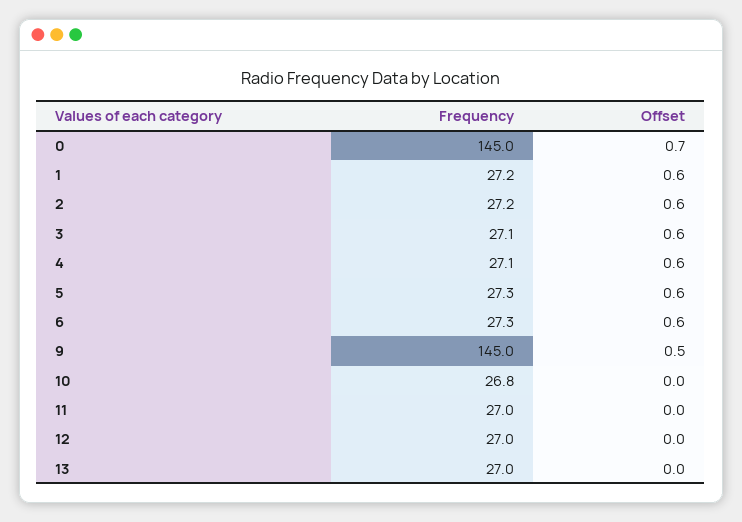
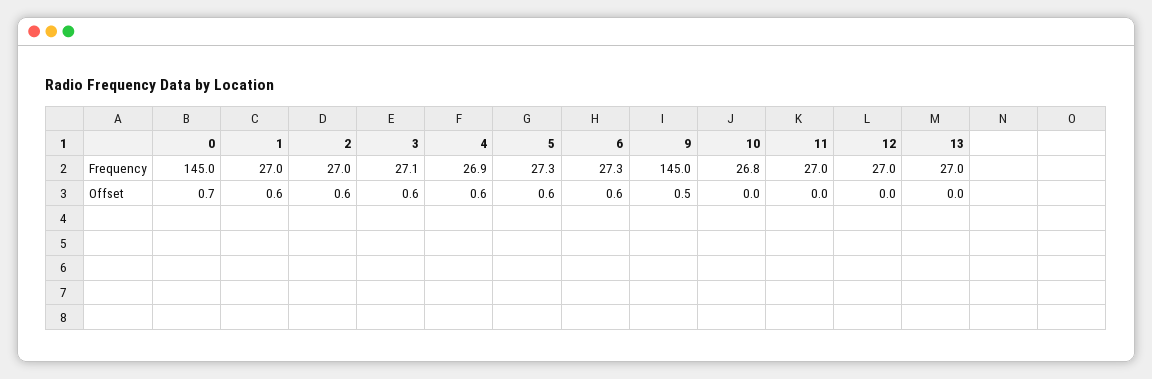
  {
    "Frequency": {
      "0": 145,
-     "1": 27.2,
+     "1": 27,
-     "2": 27.2,
+     "2": 27,
      "3": 27.1,
-     "4": 27.1,
+     "4": 26.9,
      "5": 27.3,
      "6": 27.3,
      "9": 145,
      "10": 26.8,
      "11": 27,
      "12": 27,
      "13": 27
    },
    "Offset": {
      "0": 0.7,
      "1": 0.6,
      "2": 0.6,
      "3": 0.6,
      "4": 0.6,
      "5": 0.6,
      "6": 0.6,
      "9": 0.5,
      "10": 0,
      "11": 0,
      "12": 0,
      "13": 0
    }
  }

